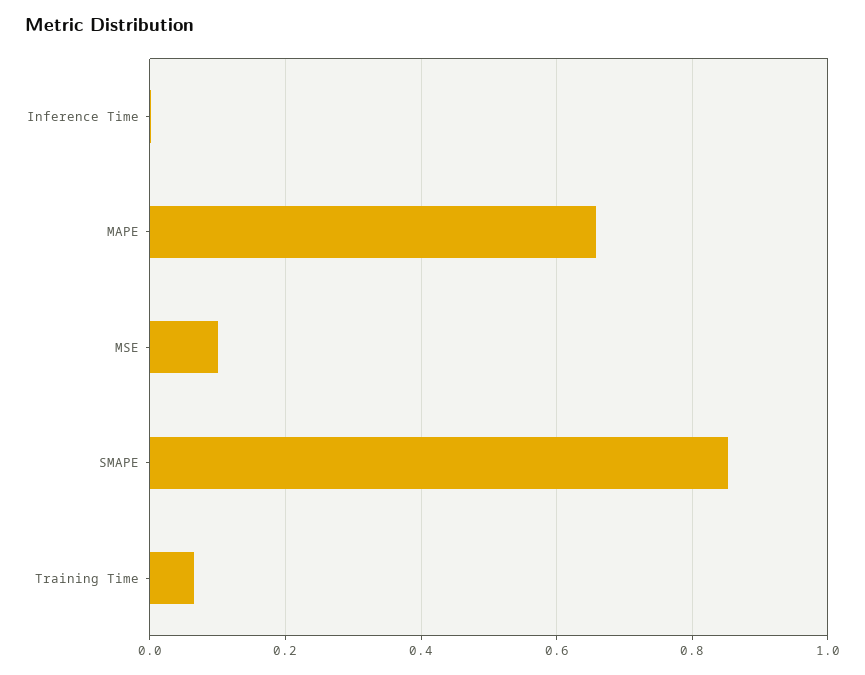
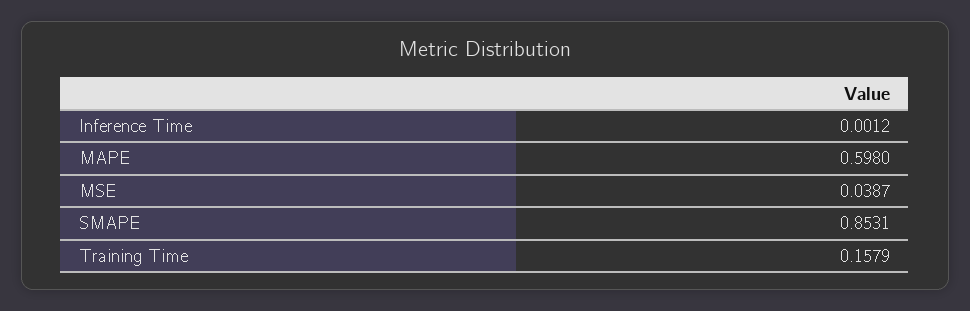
  {
    "Inference Time": 0.0012,
-   "MAPE": 0.66,
+   "MAPE": 0.598,
-   "MSE": 0.1,
+   "MSE": 0.0387,
    "SMAPE": 0.8531,
-   "Training Time": 0.06
+   "Training Time": 0.1579
  }

